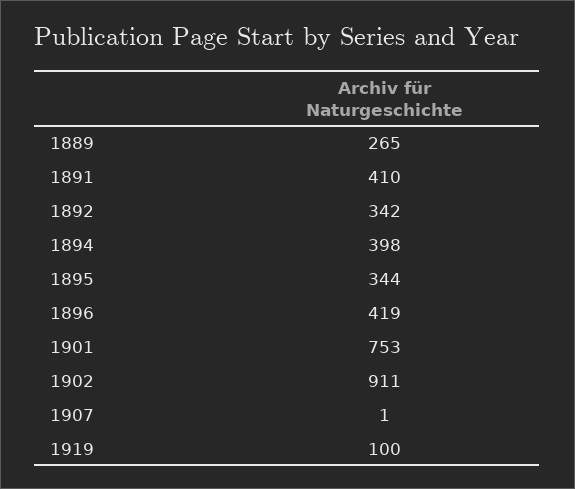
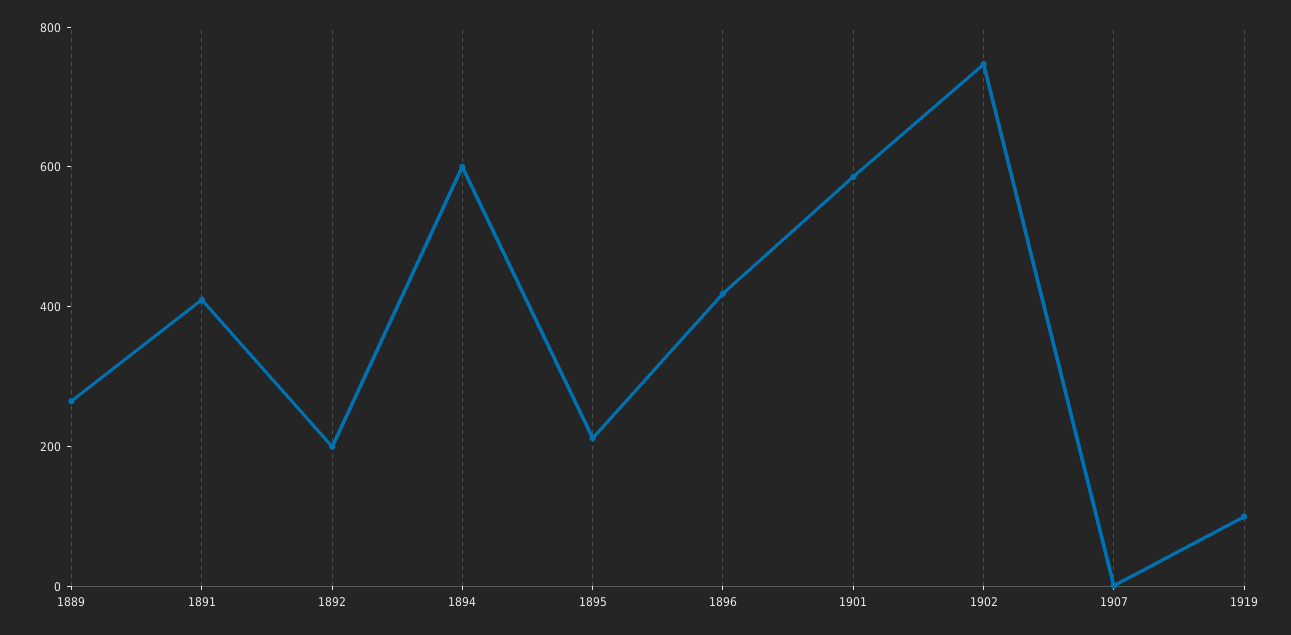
  {
    "1889": 265,
    "1891": 410,
-   "1892": 342,
+   "1892": 200,
-   "1894": 398,
+   "1894": 600,
-   "1895": 344,
+   "1895": 200,
    "1896": 419,
-   "1901": 753,
+   "1901": 600,
-   "1902": 911,
+   "1902": 750,
    "1907": 1,
    "1919": 100
  }

